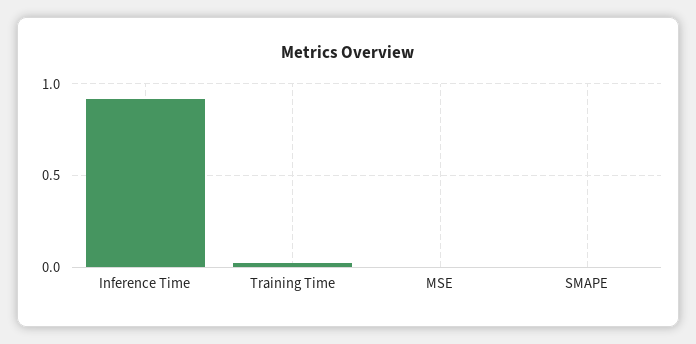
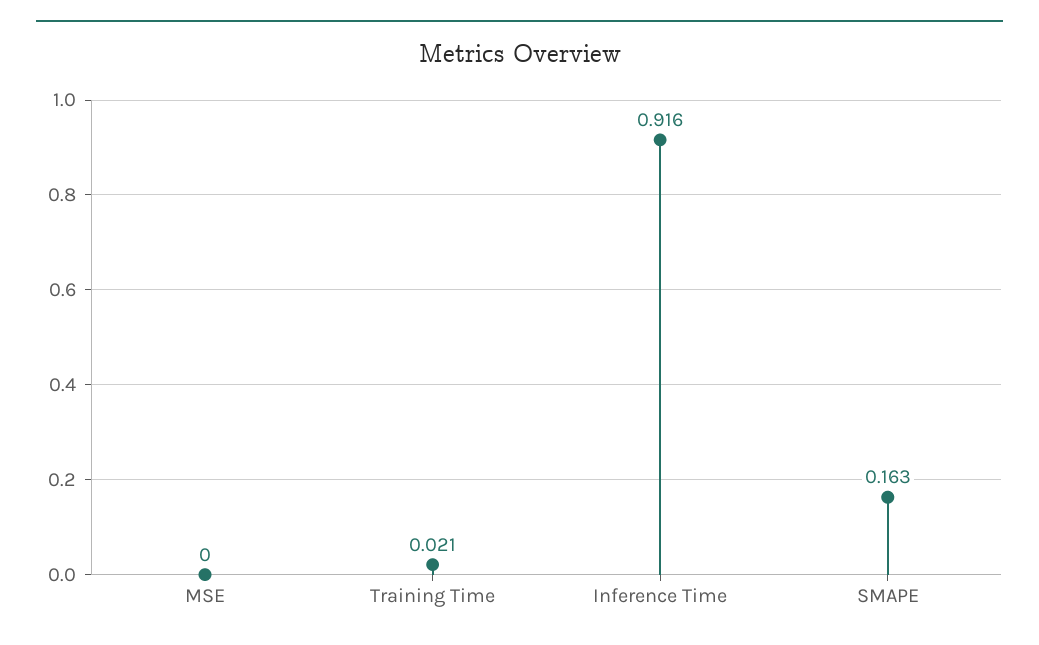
  {
    "Inference Time": 0.916,
    "Training Time": 0.021,
    "MSE": 0,
-   "SMAPE": 0
+   "SMAPE": 0.163
  }

